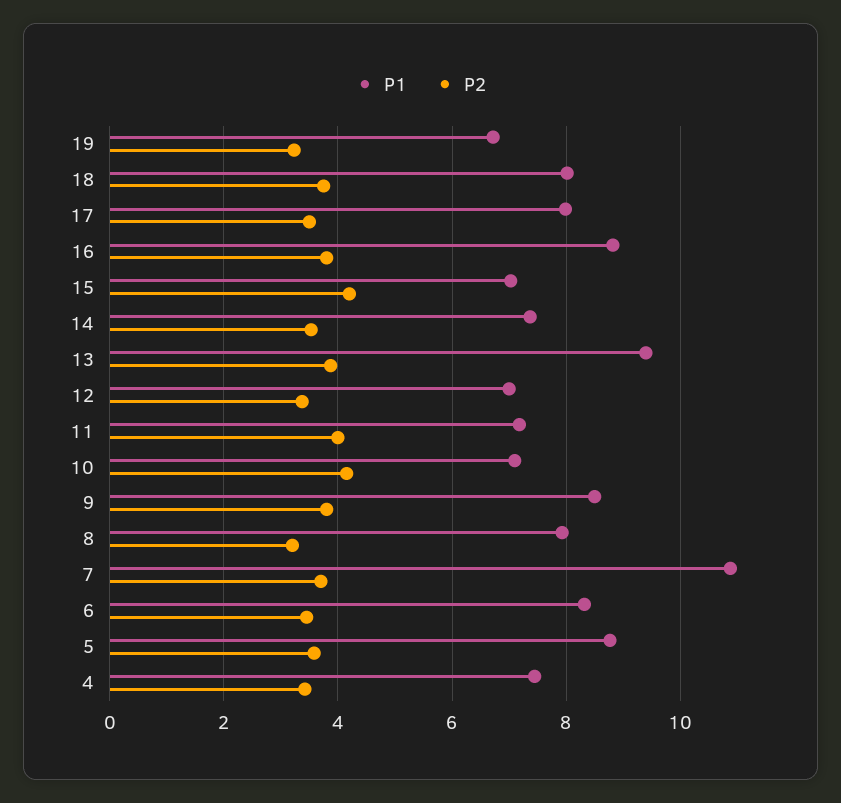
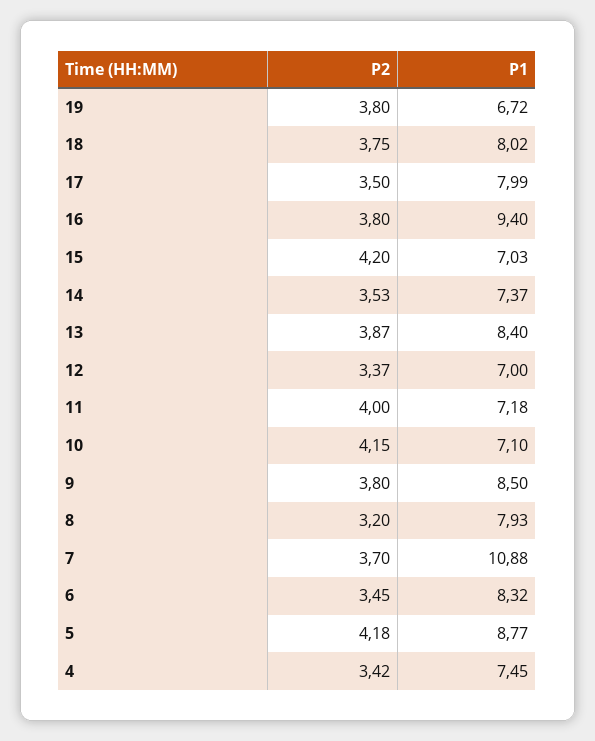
  {
    "P1": {
      "19": 6.72,
      "18": 8.02,
      "17": 7.99,
-     "16": 8.8,
+     "16": 9.4,
      "15": 7.03,
      "14": 7.37,
-     "13": 9.4,
+     "13": 8.4,
      "12": 7,
      "11": 7.18,
      "10": 7.1,
      "9": 8.5,
      "8": 7.93,
      "7": 10.88,
      "6": 8.32,
      "5": 8.77,
      "4": 7.45
    },
    "P2": {
-     "19": 3.2,
+     "19": 3.8,
      "18": 3.75,
      "17": 3.5,
      "16": 3.8,
      "15": 4.2,
      "14": 3.53,
      "13": 3.87,
      "12": 3.37,
      "11": 4,
      "10": 4.15,
      "9": 3.8,
      "8": 3.2,
      "7": 3.7,
      "6": 3.45,
-     "5": 3.6,
+     "5": 4.18,
      "4": 3.42
    }
  }

